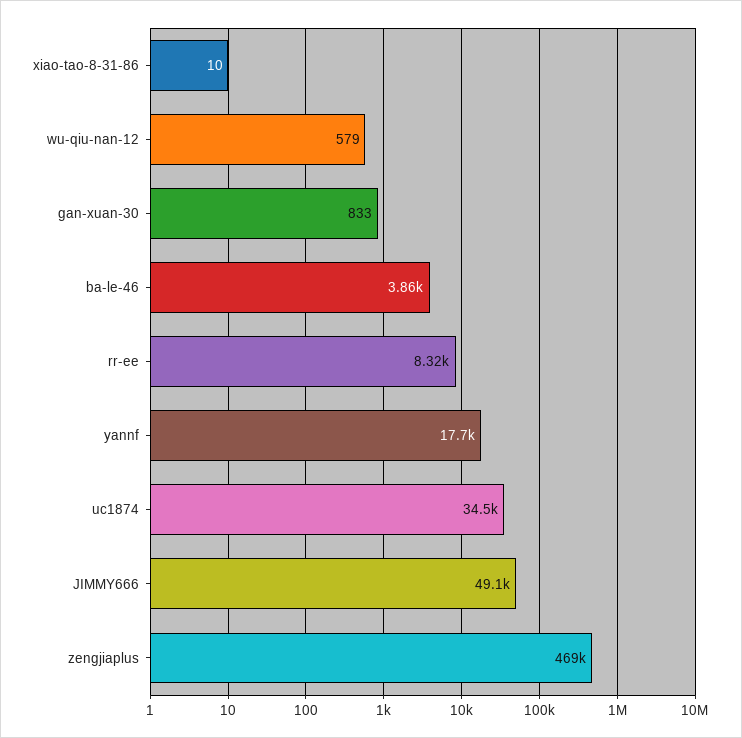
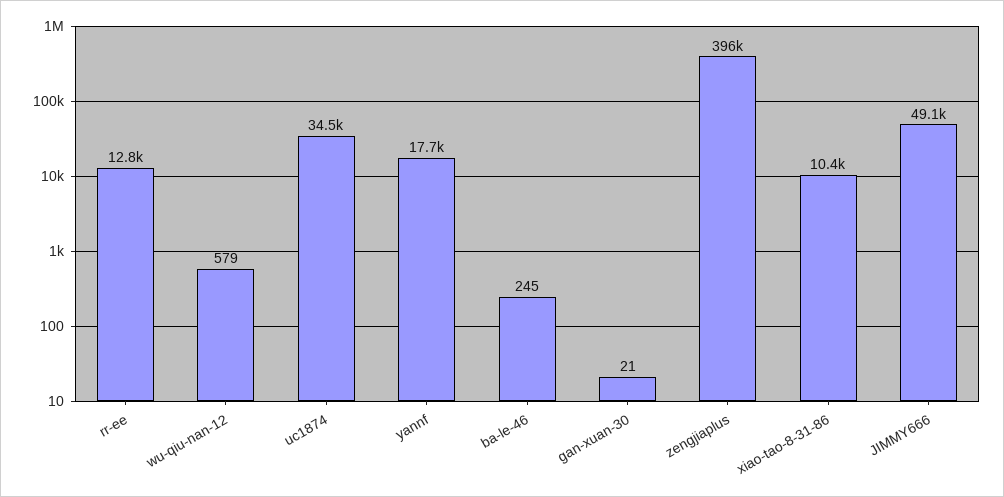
  {
-   "xiao-tao-8-31-86": 10,
+   "xiao-tao-8-31-86": 10400,
    "wu-qiu-nan-12": 579,
-   "gan-xuan-30": 833,
+   "gan-xuan-30": 21,
-   "ba-le-46": 3860,
+   "ba-le-46": 245,
-   "rr-ee": 8320,
+   "rr-ee": 12800,
    "yannf": 17700,
    "uc1874": 34500,
    "JIMMY666": 49100,
-   "zengjiaplus": 469000
+   "zengjiaplus": 396000
  }

